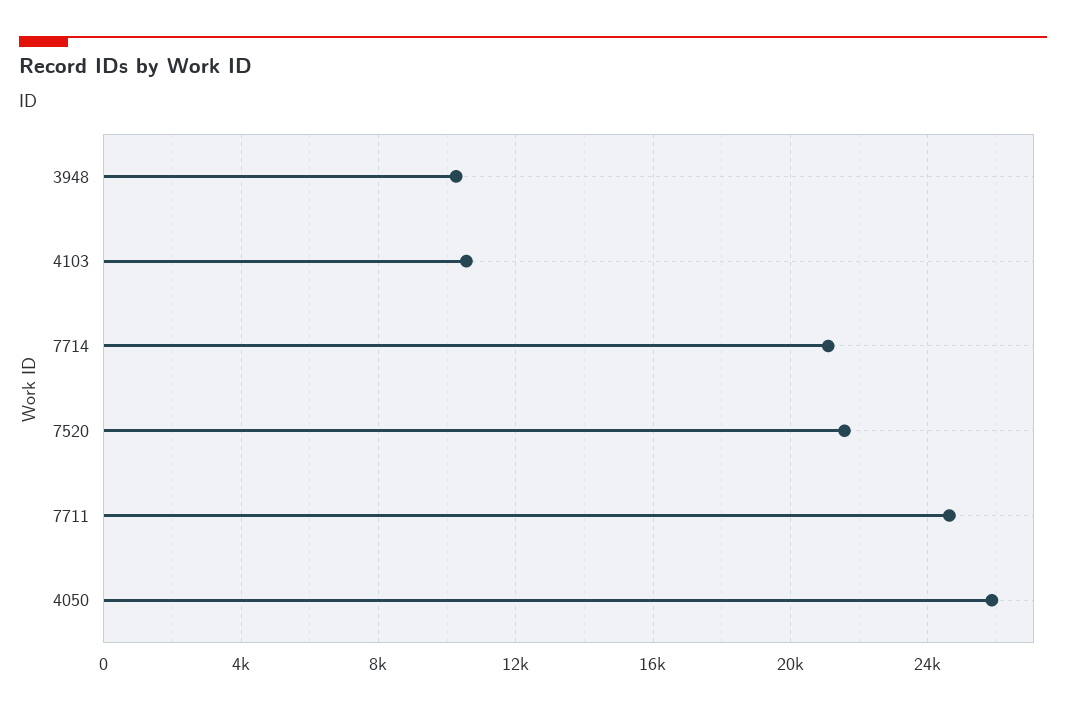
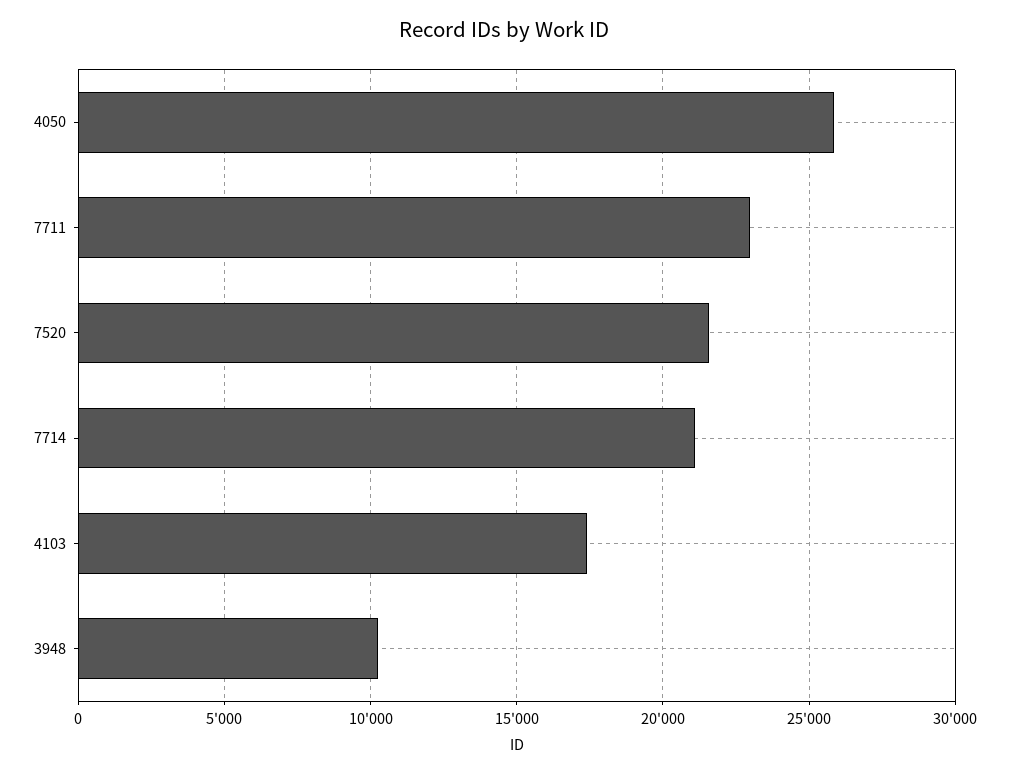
  {
    "3948": 10500,
-   "4103": 10500,
+   "4103": 17500,
    "7714": 21000,
    "7520": 21500,
-   "7711": 24500,
+   "7711": 23000,
    "4050": 26000
  }

